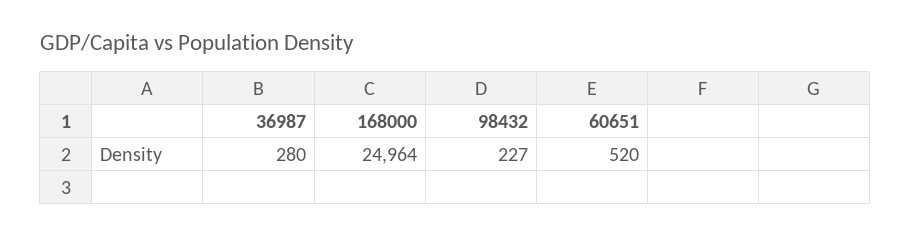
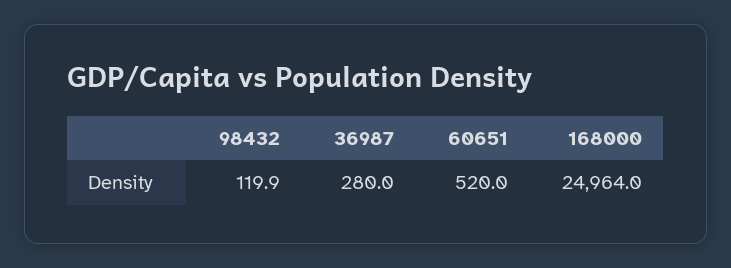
  {
    "36987": 280,
    "168000": 24964,
-   "98432": 227,
+   "98432": 119.9,
    "60651": 520
  }

